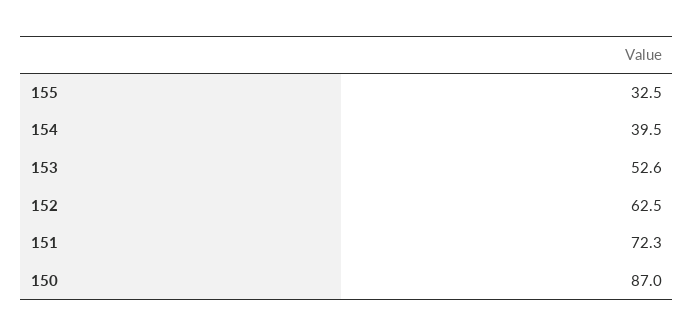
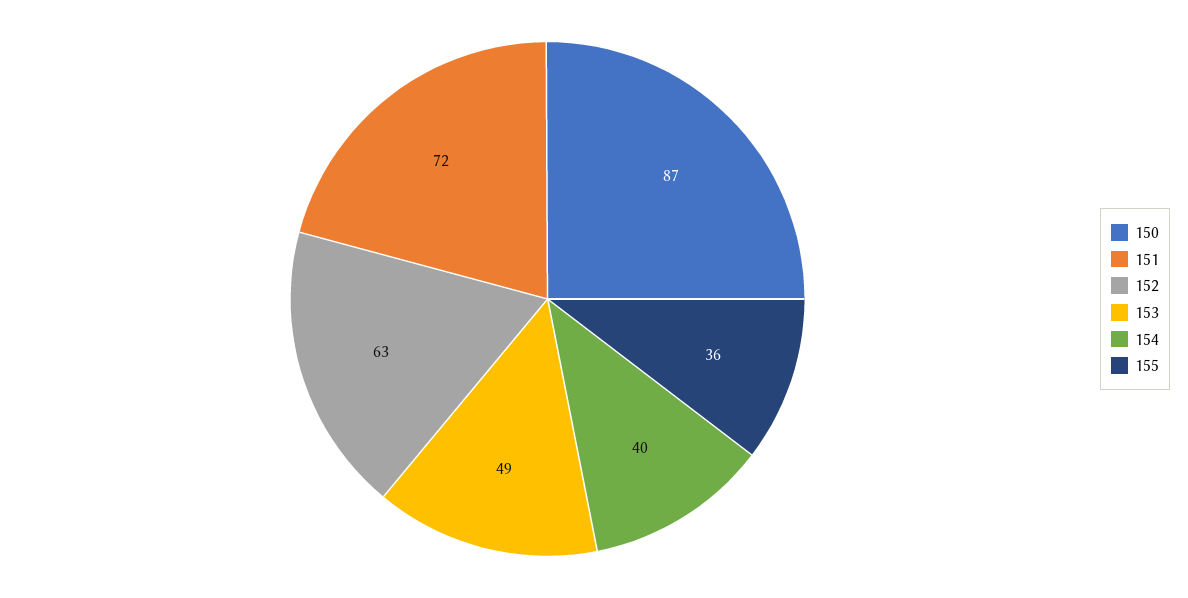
  {
-   "155": 32.5,
+   "155": 36,
    "154": 39.5,
-   "153": 52.6,
+   "153": 49,
    "152": 62.5,
    "151": 72.3,
    "150": 87
  }

